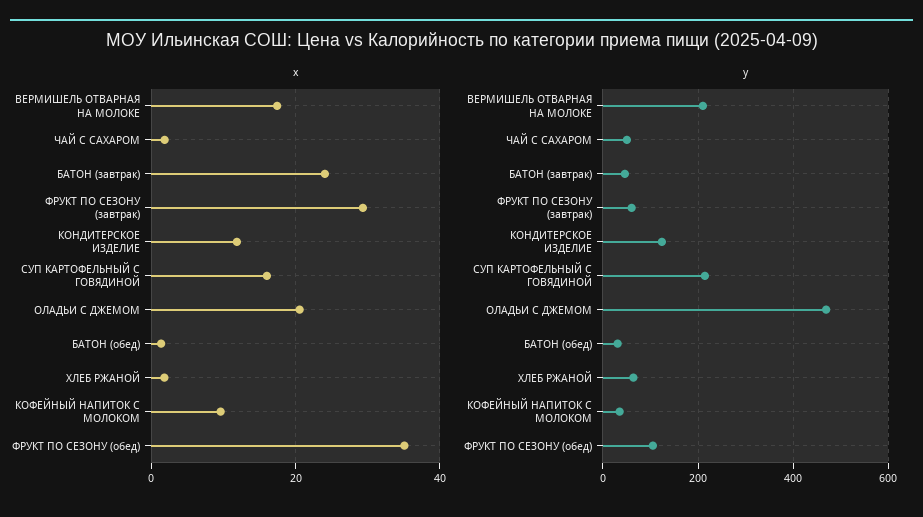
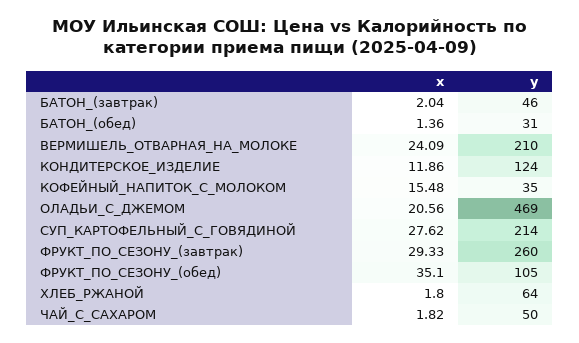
  {
    "x": {
-     "ВЕРМИШЕЛЬ ОТВАРНАЯ НА МОЛОКЕ": 18,
+     "ВЕРМИШЕЛЬ ОТВАРНАЯ НА МОЛОКЕ": 24.09,
      "ЧАЙ С САХАРОМ": 1.82,
-     "БАТОН (завтрак)": 24,
+     "БАТОН (завтрак)": 2.04,
      "ФРУКТ ПО СЕЗОНУ (завтрак)": 29.33,
      "КОНДИТЕРСКОЕ ИЗДЕЛИЕ": 11.86,
-     "СУП КАРТОФЕЛЬНЫЙ С ГОВЯДИНОЙ": 16,
+     "СУП КАРТОФЕЛЬНЫЙ С ГОВЯДИНОЙ": 27.62,
      "ОЛАДЬИ С ДЖЕМОМ": 20.56,
      "БАТОН (обед)": 1.36,
      "ХЛЕБ РЖАНОЙ": 1.8,
-     "КОФЕЙНЫЙ НАПИТОК С МОЛОКОМ": 10,
+     "КОФЕЙНЫЙ НАПИТОК С МОЛОКОМ": 15.48,
      "ФРУКТ ПО СЕЗОНУ (обед)": 35.1
    },
    "y": {
      "ВЕРМИШЕЛЬ ОТВАРНАЯ НА МОЛОКЕ": 210,
      "ЧАЙ С САХАРОМ": 50,
      "БАТОН (завтрак)": 46,
-     "ФРУКТ ПО СЕЗОНУ (завтрак)": 60,
+     "ФРУКТ ПО СЕЗОНУ (завтрак)": 260,
      "КОНДИТЕРСКОЕ ИЗДЕЛИЕ": 124,
      "СУП КАРТОФЕЛЬНЫЙ С ГОВЯДИНОЙ": 214,
      "ОЛАДЬИ С ДЖЕМОМ": 469,
      "БАТОН (обед)": 31,
      "ХЛЕБ РЖАНОЙ": 64,
      "КОФЕЙНЫЙ НАПИТОК С МОЛОКОМ": 35,
      "ФРУКТ ПО СЕЗОНУ (обед)": 105
    }
  }

